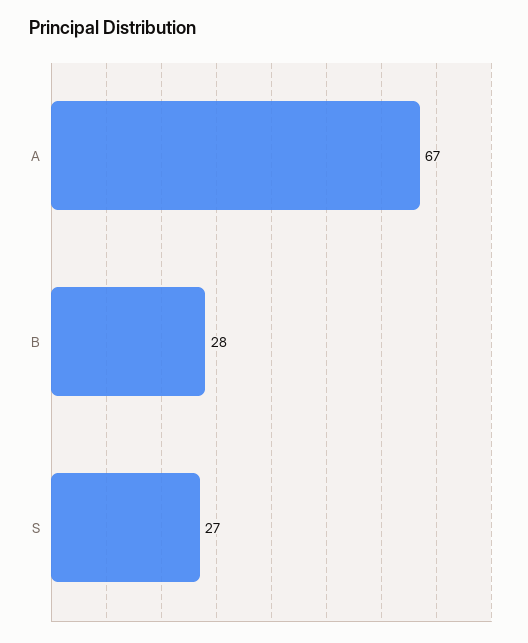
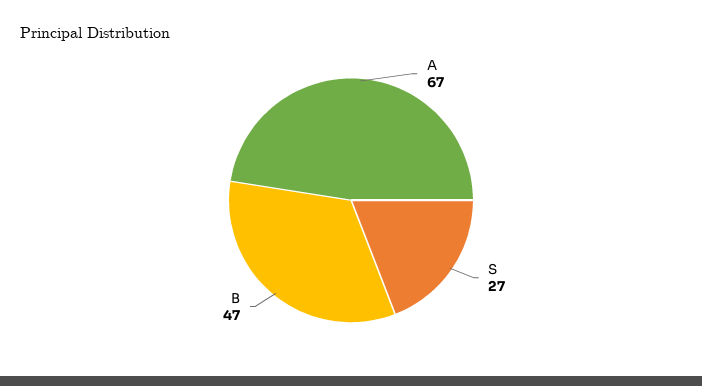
  {
    "A": 67,
-   "B": 28,
+   "B": 47,
    "S": 27
  }

